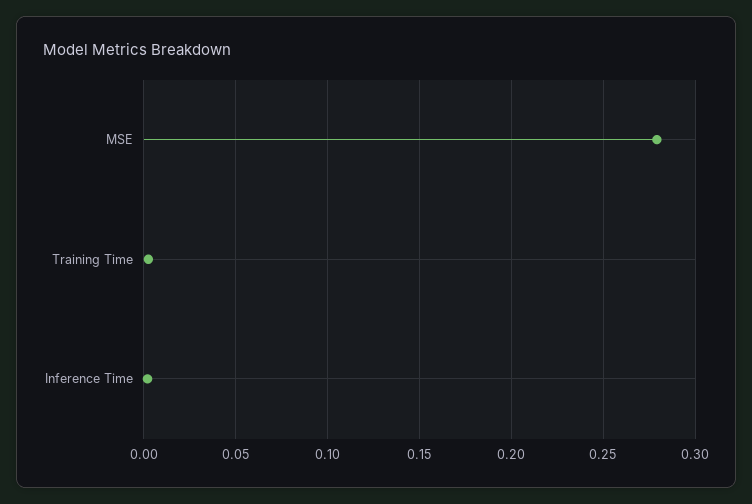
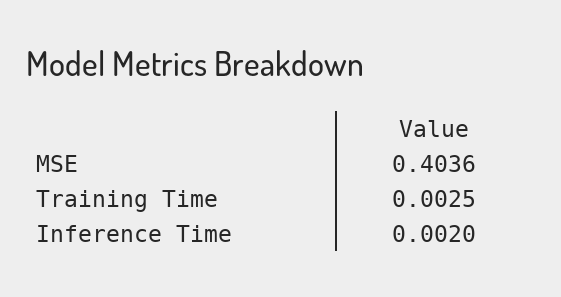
  {
-   "MSE": 0.28,
+   "MSE": 0.4036,
    "Training Time": 0.0025,
    "Inference Time": 0.002
  }

